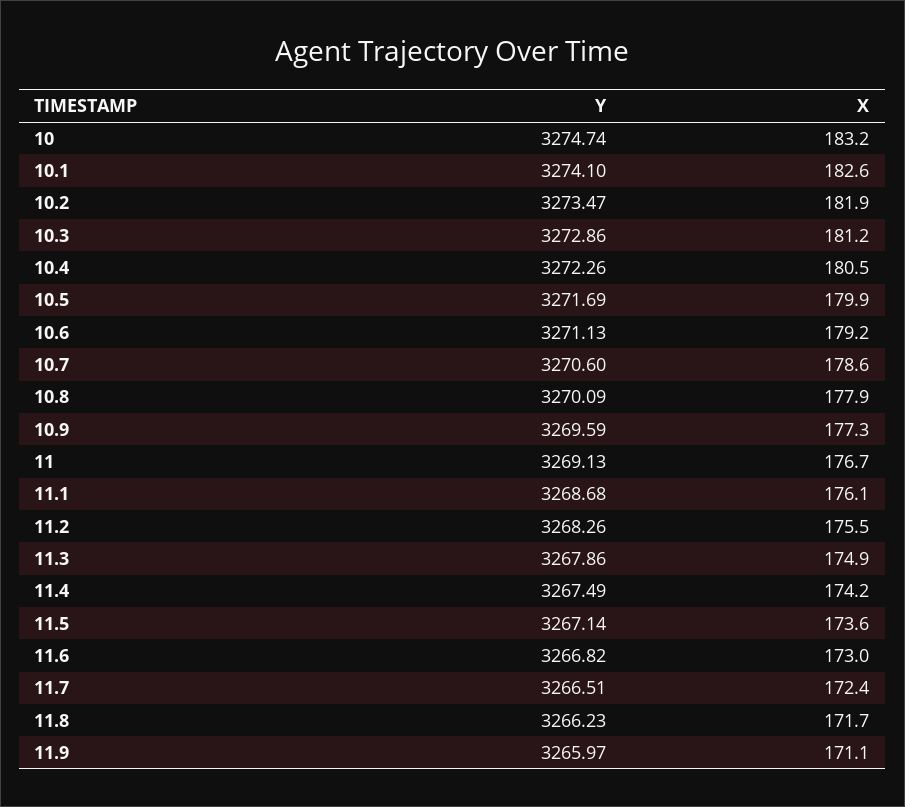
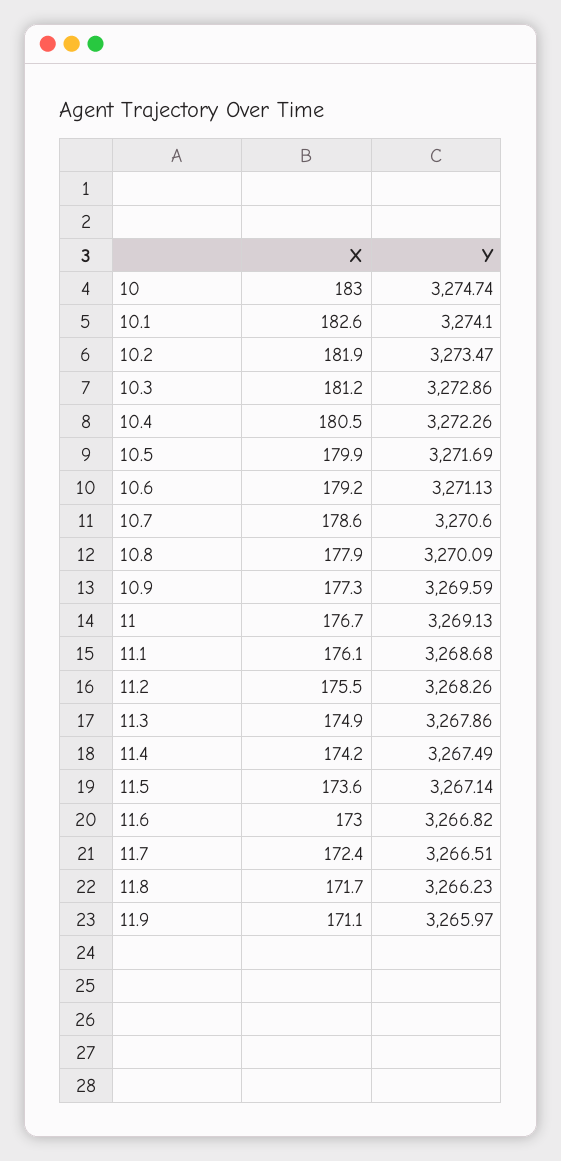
  {
    "Y": {
      "10": 3274.74,
      "10.1": 3274.1,
      "10.2": 3273.47,
      "10.3": 3272.86,
      "10.4": 3272.26,
      "10.5": 3271.69,
      "10.6": 3271.13,
      "10.7": 3270.6,
      "10.8": 3270.09,
      "10.9": 3269.59,
      "11": 3269.13,
      "11.1": 3268.68,
      "11.2": 3268.26,
      "11.3": 3267.86,
      "11.4": 3267.49,
      "11.5": 3267.14,
      "11.6": 3266.82,
      "11.7": 3266.51,
      "11.8": 3266.23,
      "11.9": 3265.97
    },
    "X": {
-     "10": 183.2,
+     "10": 183,
      "10.1": 182.6,
      "10.2": 181.9,
      "10.3": 181.2,
      "10.4": 180.5,
      "10.5": 179.9,
      "10.6": 179.2,
      "10.7": 178.6,
      "10.8": 177.9,
      "10.9": 177.3,
      "11": 176.7,
      "11.1": 176.1,
      "11.2": 175.5,
      "11.3": 174.9,
      "11.4": 174.2,
      "11.5": 173.6,
      "11.6": 173,
      "11.7": 172.4,
      "11.8": 171.7,
      "11.9": 171.1
    }
  }

